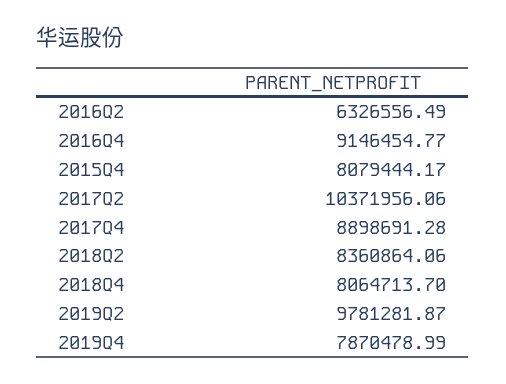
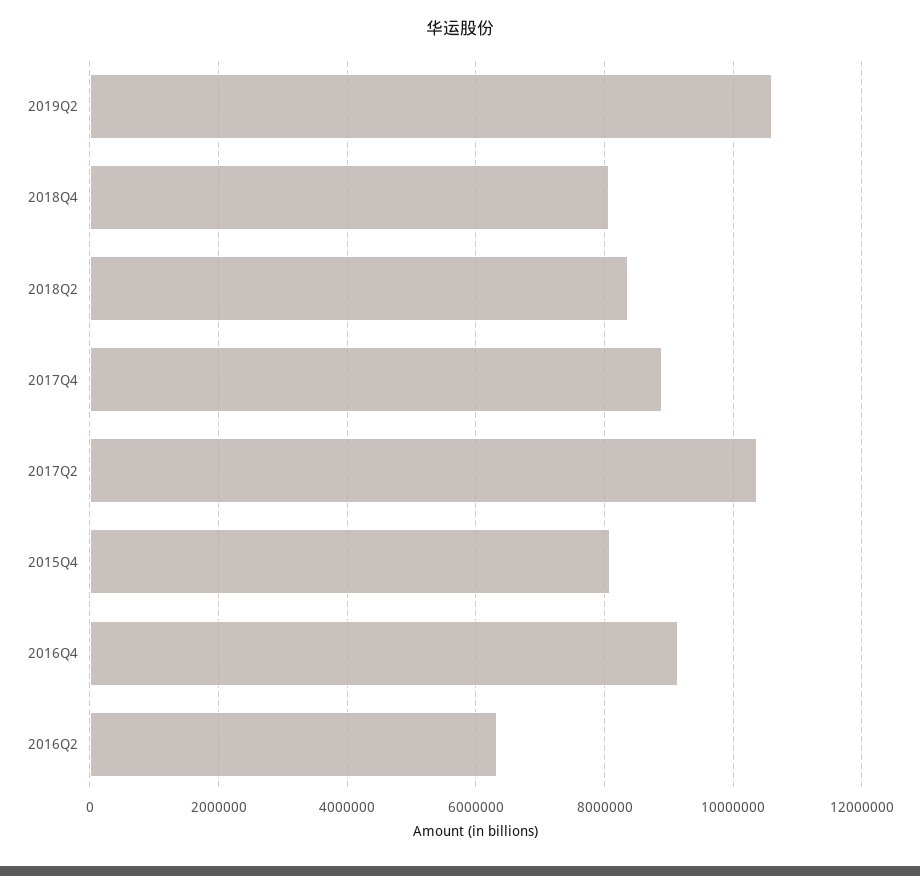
  {
    "2016Q2": 6326556.49,
    "2016Q4": 9146454.77,
    "2015Q4": 8079444.17,
    "2017Q2": 10371956.06,
    "2017Q4": 8898691.28,
    "2018Q2": 8360864.06,
    "2018Q4": 8064713.7,
-   "2019Q2": 9781281.87,
+   "2019Q2": 10600000
-   "2019Q4": 7870478.99
  }

